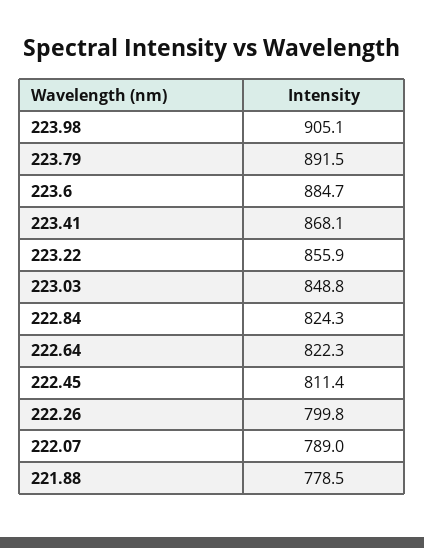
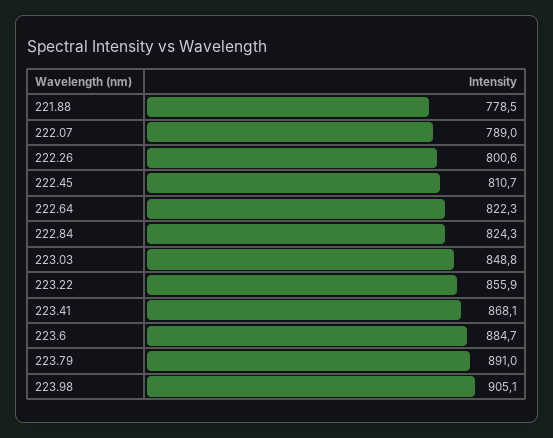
  {
    "223.98": 905.1,
-   "223.79": 891.5,
+   "223.79": 891,
    "223.6": 884.7,
    "223.41": 868.1,
    "223.22": 855.9,
    "223.03": 848.8,
    "222.84": 824.3,
    "222.64": 822.3,
-   "222.45": 811.4,
+   "222.45": 810.7,
-   "222.26": 799.8,
+   "222.26": 800.6,
    "222.07": 789,
    "221.88": 778.5
  }

